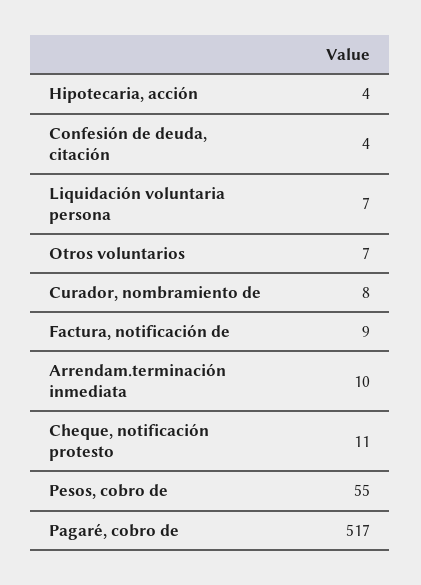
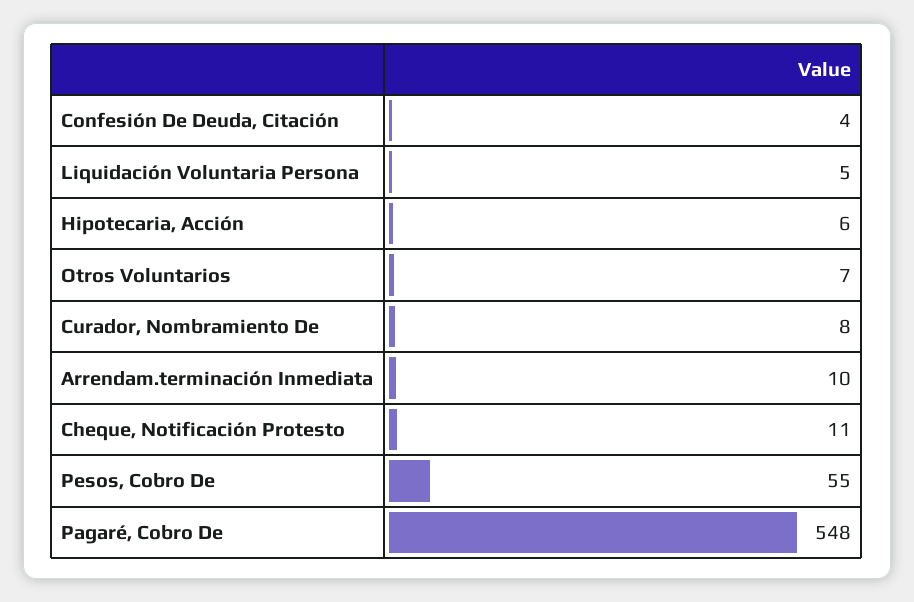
  {
-   "Hipotecaria, acción": 4,
+   "Hipotecaria, acción": 6,
    "Confesión de deuda, citación": 4,
-   "Liquidación voluntaria persona": 7,
+   "Liquidación voluntaria persona": 5,
    "Otros voluntarios": 7,
    "Curador, nombramiento de": 8,
-   "Factura, notificación de": 9,
    "Arrendam.terminación inmediata": 10,
    "Cheque, notificación protesto": 11,
    "Pesos, cobro de": 55,
-   "Pagaré, cobro de": 517
+   "Pagaré, cobro de": 548
  }

